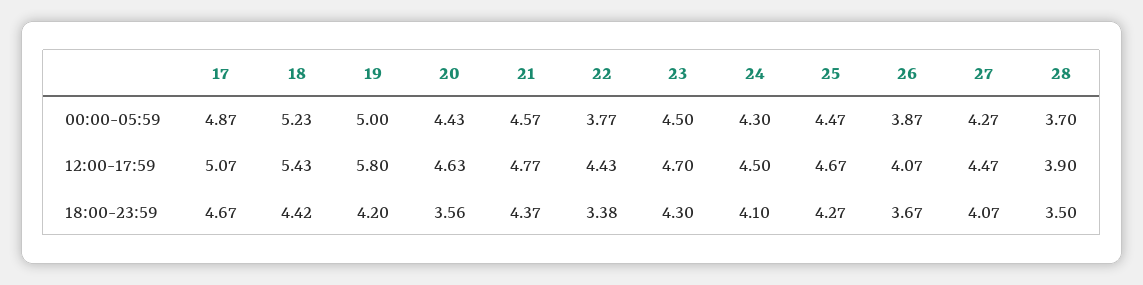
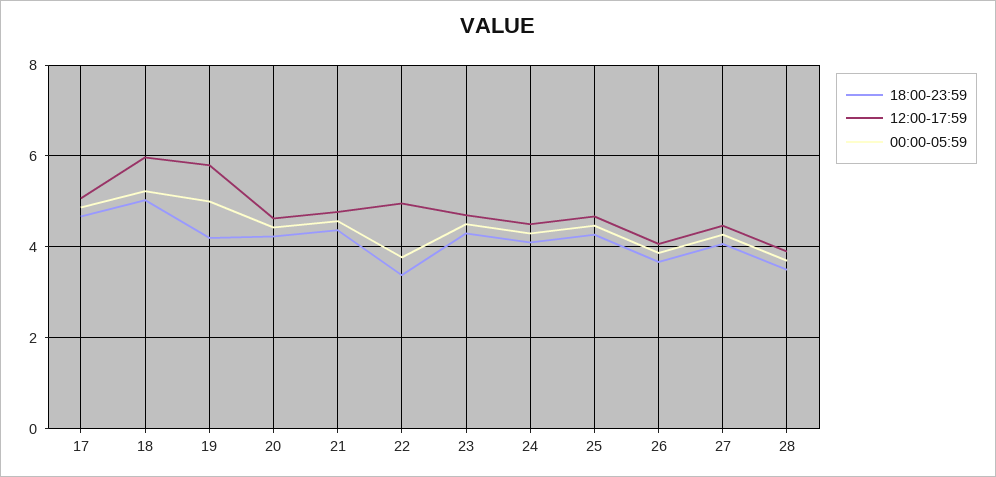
  {
    "00:00-05:59": {
      "17": 4.87,
      "18": 5.23,
      "19": 5,
      "20": 4.43,
      "21": 4.57,
      "22": 3.77,
      "23": 4.5,
      "24": 4.3,
      "25": 4.47,
      "26": 3.87,
      "27": 4.27,
      "28": 3.7
    },
    "12:00-17:59": {
      "17": 5.07,
-     "18": 5.43,
+     "18": 6,
      "19": 5.8,
      "20": 4.63,
      "21": 4.77,
-     "22": 4.43,
+     "22": 5,
      "23": 4.7,
      "24": 4.5,
      "25": 4.67,
      "26": 4.07,
      "27": 4.47,
      "28": 3.9
    },
    "18:00-23:59": {
      "17": 4.67,
-     "18": 4.42,
+     "18": 5,
      "19": 4.2,
-     "20": 3.56,
+     "20": 4.2,
      "21": 4.37,
      "22": 3.38,
      "23": 4.3,
      "24": 4.1,
      "25": 4.27,
      "26": 3.67,
      "27": 4.07,
      "28": 3.5
    }
  }

